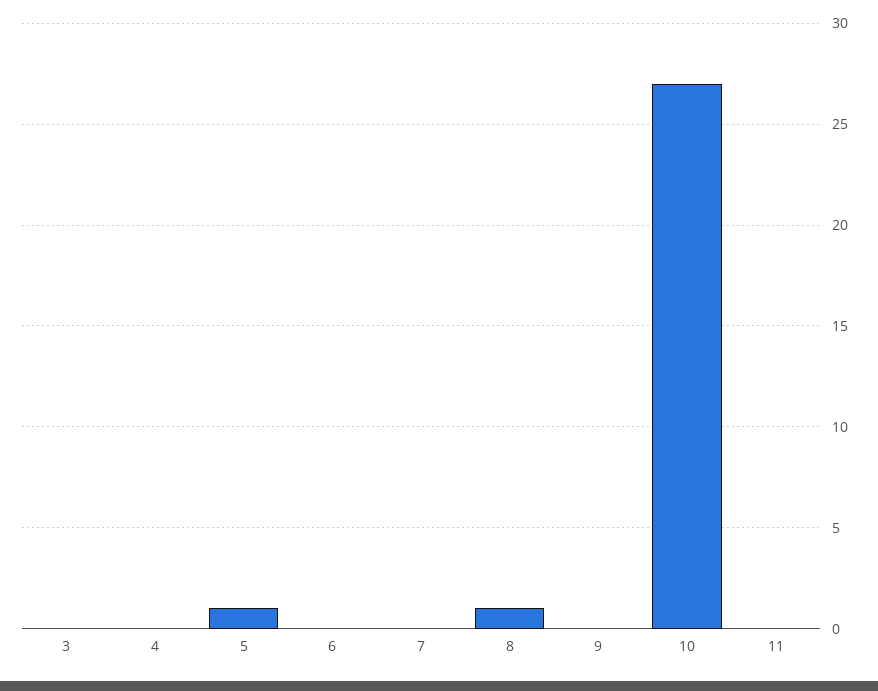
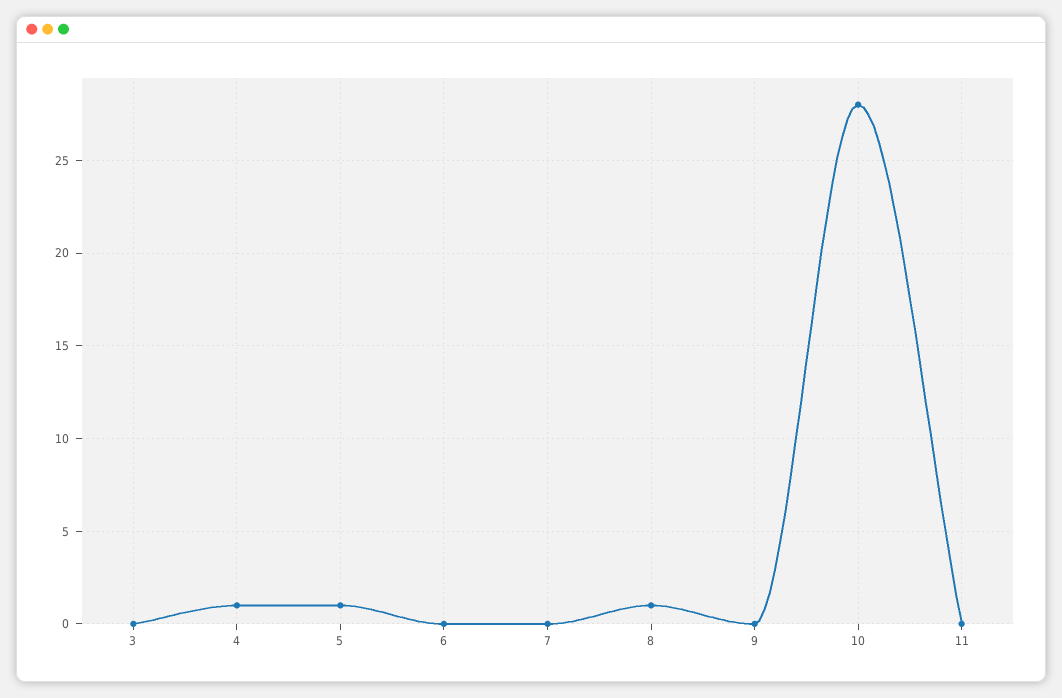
  {
    "3": 0,
-   "4": 0,
+   "4": 1,
    "5": 1,
    "6": 0,
    "7": 0,
    "8": 1,
    "9": 0,
-   "10": 27,
+   "10": 28,
    "11": 0
  }

